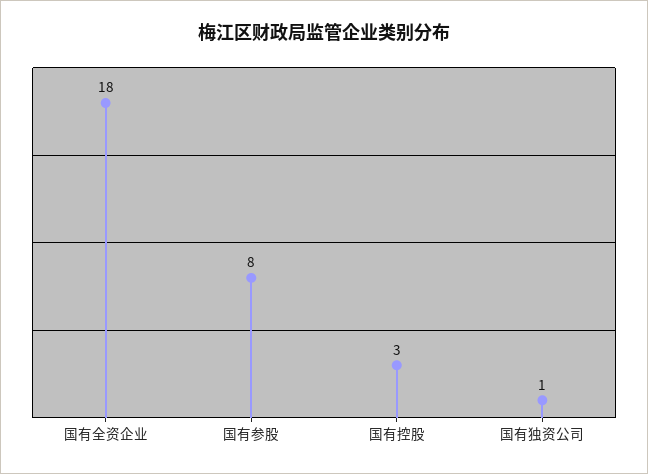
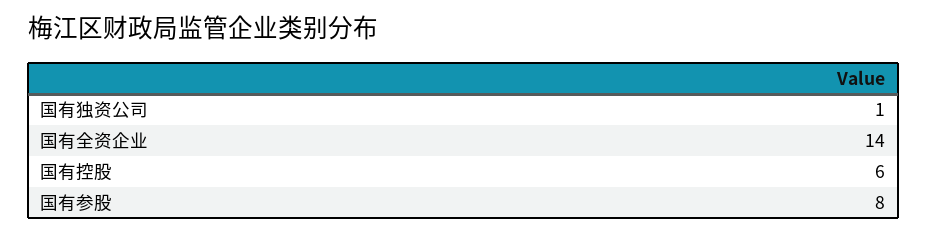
  {
-   "国有全资企业": 18,
+   "国有全资企业": 14,
    "国有参股": 8,
-   "国有控股": 3,
+   "国有控股": 6,
    "国有独资公司": 1
  }

